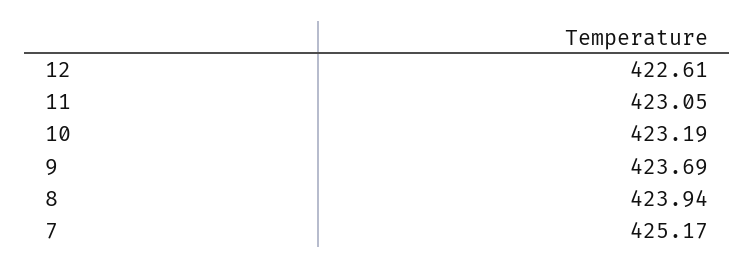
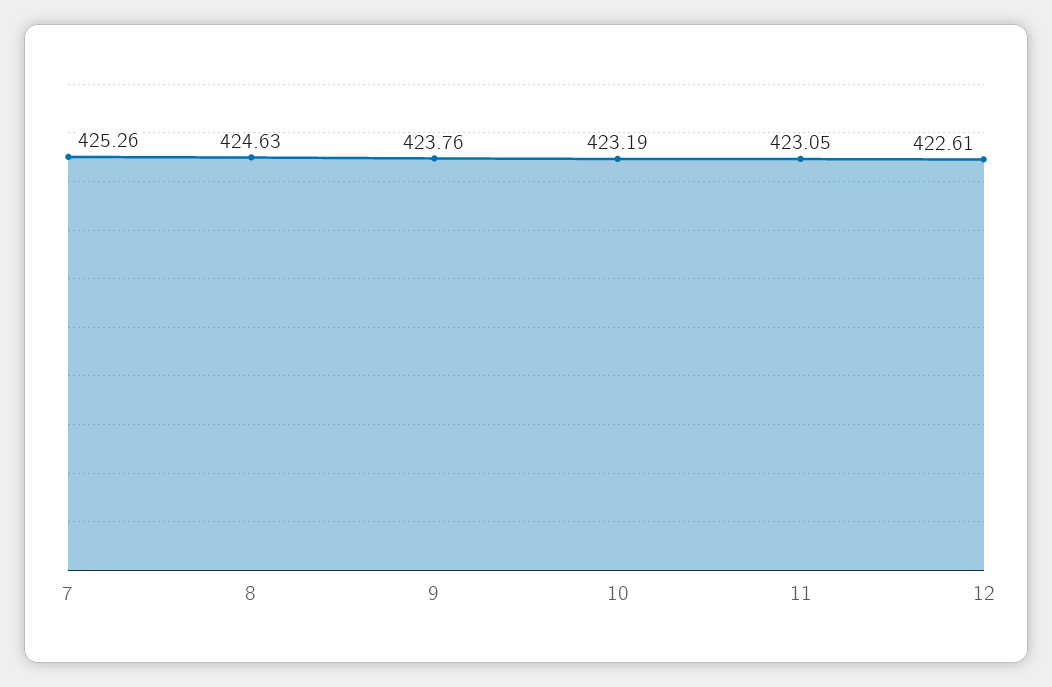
  {
    "12": 422.61,
    "11": 423.05,
    "10": 423.19,
-   "9": 423.69,
+   "9": 423.76,
-   "8": 423.94,
+   "8": 424.63,
-   "7": 425.17
+   "7": 425.26
  }

